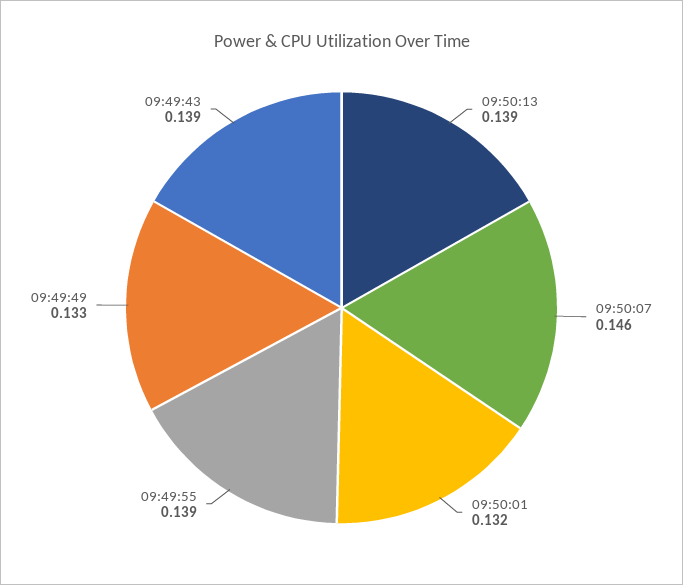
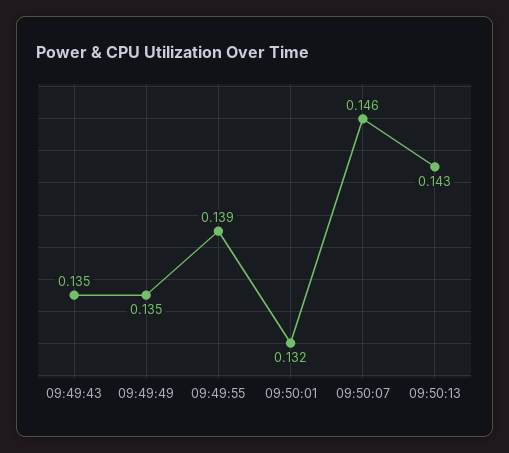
  {
-   "09:50:13": 0.139,
+   "09:50:13": 0.143,
    "09:50:07": 0.146,
    "09:50:01": 0.132,
    "09:49:55": 0.139,
-   "09:49:49": 0.133,
+   "09:49:49": 0.135,
-   "09:49:43": 0.139
+   "09:49:43": 0.135
  }

